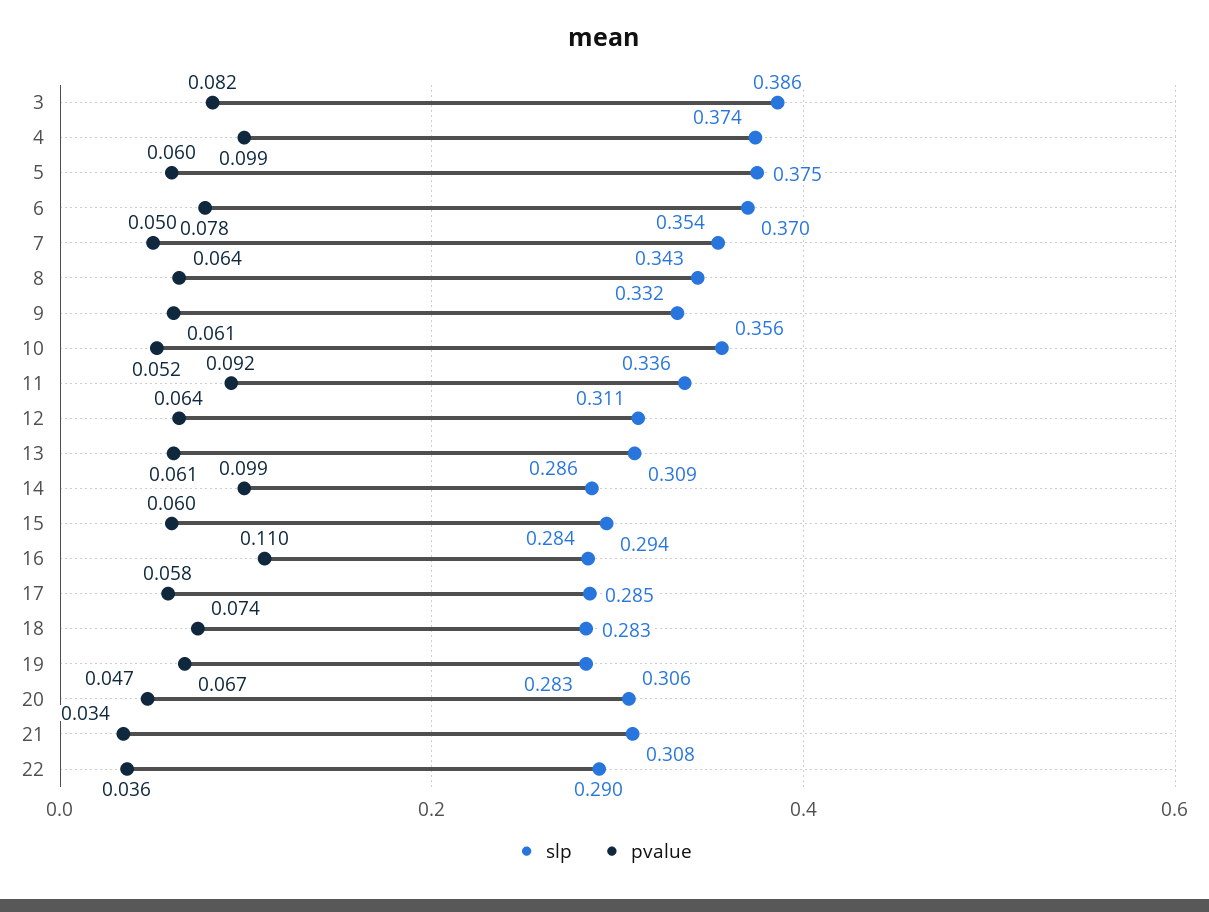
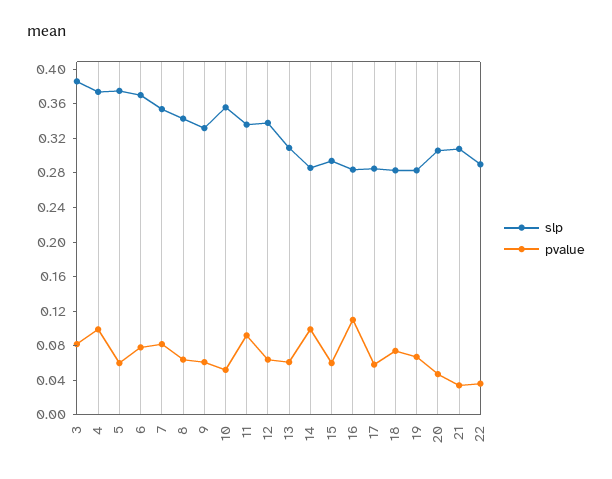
  {
    "slp": {
      "3": 0.386,
      "4": 0.374,
      "5": 0.375,
      "6": 0.37,
      "7": 0.354,
      "8": 0.343,
      "9": 0.332,
      "10": 0.356,
      "11": 0.336,
-     "12": 0.311,
+     "12": 0.34,
      "13": 0.309,
      "14": 0.286,
      "15": 0.294,
      "16": 0.284,
      "17": 0.285,
      "18": 0.283,
      "19": 0.283,
      "20": 0.306,
      "21": 0.308,
      "22": 0.29
    },
    "pvalue": {
      "3": 0.082,
      "4": 0.099,
      "5": 0.06,
      "6": 0.078,
-     "7": 0.05,
+     "7": 0.08,
      "8": 0.064,
      "9": 0.061,
      "10": 0.052,
      "11": 0.092,
      "12": 0.064,
      "13": 0.061,
      "14": 0.099,
      "15": 0.06,
      "16": 0.11,
      "17": 0.058,
      "18": 0.074,
      "19": 0.067,
      "20": 0.047,
      "21": 0.034,
      "22": 0.036
    }
  }

